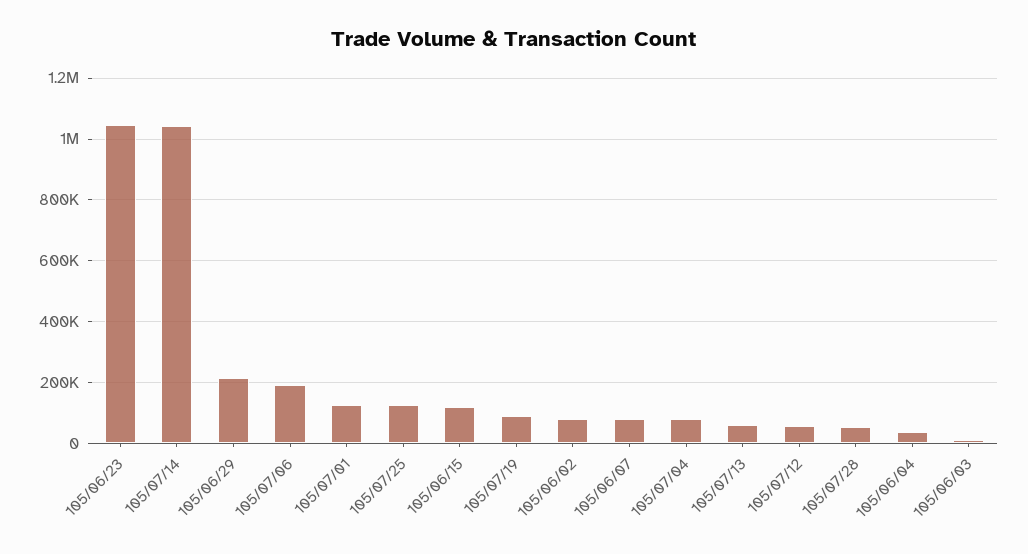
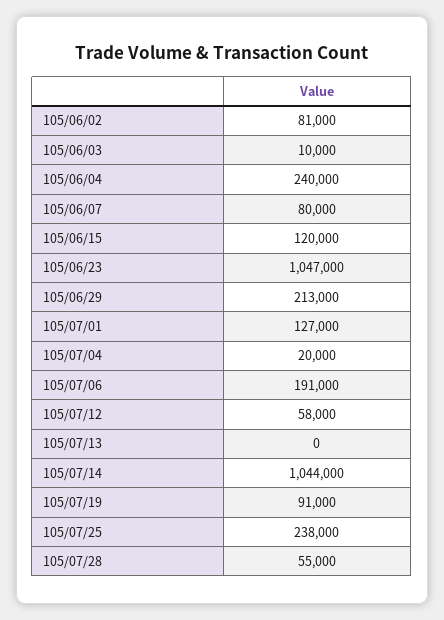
  {
    "105/06/23": 1047000,
    "105/07/14": 1044000,
    "105/06/29": 213000,
    "105/07/06": 191000,
    "105/07/01": 127000,
-   "105/07/25": 120000,
+   "105/07/25": 238000,
    "105/06/15": 120000,
    "105/07/19": 91000,
    "105/06/02": 81000,
    "105/06/07": 80000,
-   "105/07/04": 80000,
+   "105/07/04": 20000,
-   "105/07/13": 60000,
+   "105/07/13": 0,
    "105/07/12": 58000,
    "105/07/28": 55000,
-   "105/06/04": 40000,
+   "105/06/04": 240000,
    "105/06/03": 10000
  }

